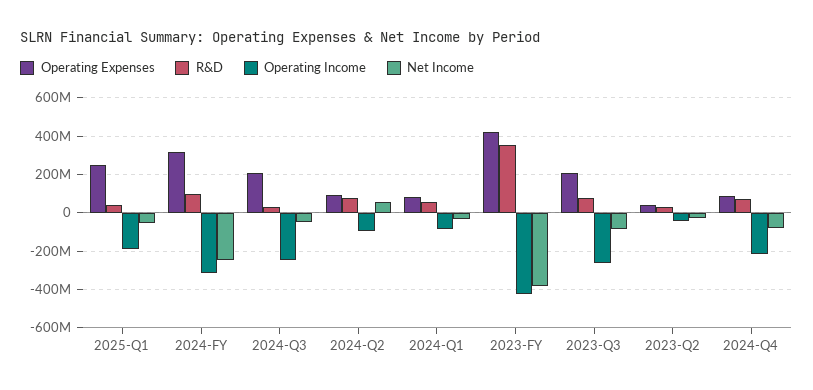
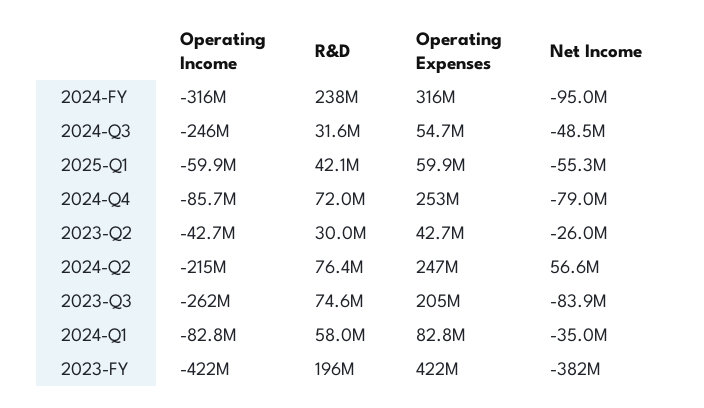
  {
    "Operating Expenses": {
-     "2025-Q1": 250000000,
+     "2025-Q1": 59900000,
      "2024-FY": 316000000,
-     "2024-Q3": 200000000,
+     "2024-Q3": 54700000,
-     "2024-Q2": 100000000,
+     "2024-Q2": 247000000,
      "2024-Q1": 82800000,
      "2023-FY": 422000000,
      "2023-Q3": 205000000,
      "2023-Q2": 42700000,
-     "2024-Q4": 100000000
+     "2024-Q4": 253000000
    },
    "R&D": {
      "2025-Q1": 42100000,
-     "2024-FY": 100000000,
+     "2024-FY": 238000000,
      "2024-Q3": 31600000,
      "2024-Q2": 76400000,
      "2024-Q1": 58000000,
-     "2023-FY": 350000000,
+     "2023-FY": 196000000,
      "2023-Q3": 74600000,
      "2023-Q2": 30000000,
      "2024-Q4": 72000000
    },
    "Operating Income": {
-     "2025-Q1": -200000000,
+     "2025-Q1": -59900000,
      "2024-FY": -316000000,
      "2024-Q3": -246000000,
-     "2024-Q2": -100000000,
+     "2024-Q2": -215000000,
      "2024-Q1": -82800000,
      "2023-FY": -422000000,
      "2023-Q3": -262000000,
      "2023-Q2": -42700000,
-     "2024-Q4": -200000000
+     "2024-Q4": -85700000
    },
    "Net Income": {
      "2025-Q1": -55300000,
-     "2024-FY": -250000000,
+     "2024-FY": -95000000,
      "2024-Q3": -48500000,
      "2024-Q2": 56600000,
      "2024-Q1": -35000000,
      "2023-FY": -382000000,
      "2023-Q3": -83900000,
      "2023-Q2": -26000000,
      "2024-Q4": -79000000
    }
  }

